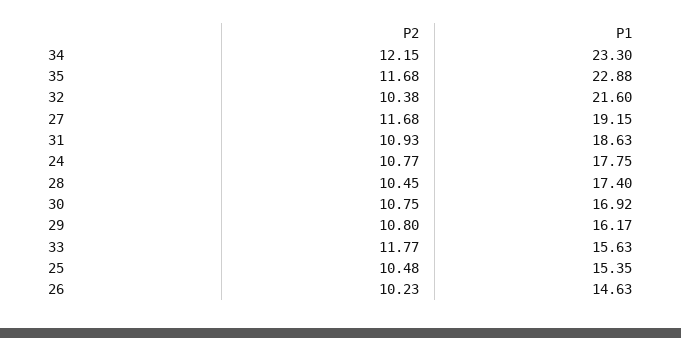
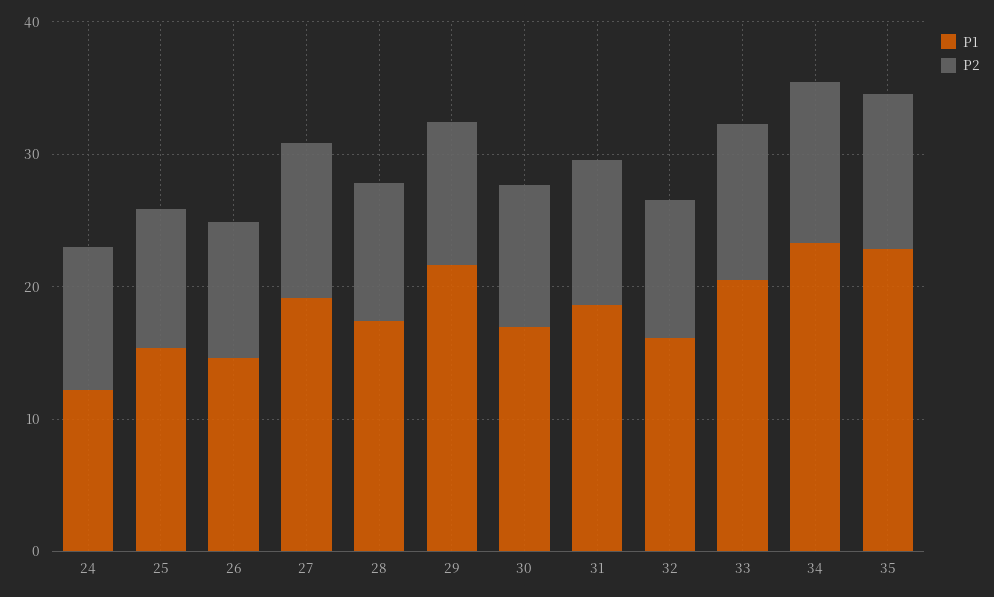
  {
    "P2": {
      "34": 12.15,
      "35": 11.68,
      "32": 10.38,
      "27": 11.68,
      "31": 10.93,
      "24": 10.77,
      "28": 10.45,
      "30": 10.75,
      "29": 10.8,
      "33": 11.77,
      "25": 10.48,
      "26": 10.23
    },
    "P1": {
      "34": 23.3,
      "35": 22.88,
-     "32": 21.6,
+     "32": 16,
      "27": 19.15,
      "31": 18.63,
-     "24": 17.75,
+     "24": 12,
      "28": 17.4,
      "30": 16.92,
-     "29": 16.17,
+     "29": 22,
-     "33": 15.63,
+     "33": 20,
      "25": 15.35,
      "26": 14.63
    }
  }

